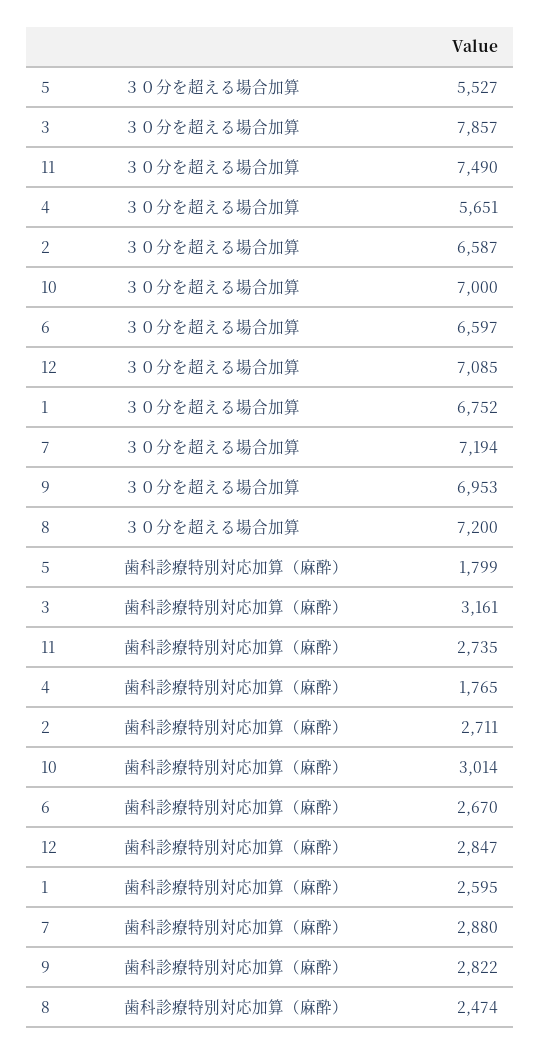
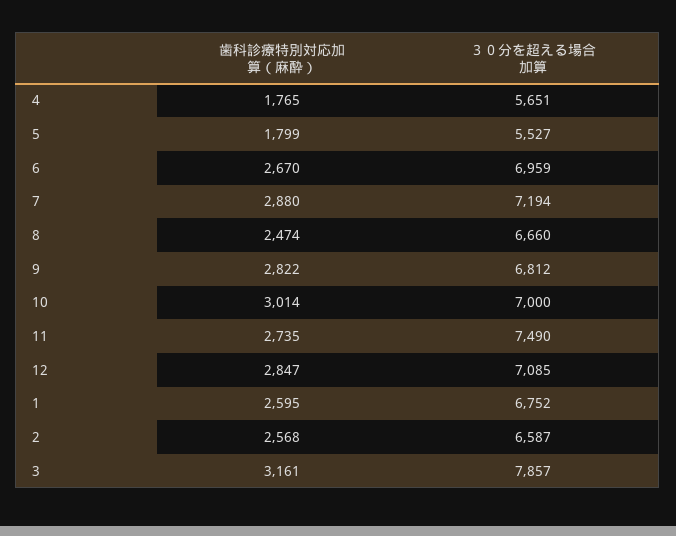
  {
    "5": {
      "３０分を超える場合加算": 5527,
      "歯科診療特別対応加算（麻酔）": 1799
    },
    "3": {
      "３０分を超える場合加算": 7857,
      "歯科診療特別対応加算（麻酔）": 3161
    },
    "11": {
      "３０分を超える場合加算": 7490,
      "歯科診療特別対応加算（麻酔）": 2735
    },
    "4": {
      "３０分を超える場合加算": 5651,
      "歯科診療特別対応加算（麻酔）": 1765
    },
    "2": {
      "３０分を超える場合加算": 6587,
-     "歯科診療特別対応加算（麻酔）": 2711
+     "歯科診療特別対応加算（麻酔）": 2568
    },
    "10": {
      "３０分を超える場合加算": 7000,
      "歯科診療特別対応加算（麻酔）": 3014
    },
    "6": {
-     "３０分を超える場合加算": 6597,
+     "３０分を超える場合加算": 6959,
      "歯科診療特別対応加算（麻酔）": 2670
    },
    "12": {
      "３０分を超える場合加算": 7085,
      "歯科診療特別対応加算（麻酔）": 2847
    },
    "1": {
      "３０分を超える場合加算": 6752,
      "歯科診療特別対応加算（麻酔）": 2595
    },
    "7": {
      "３０分を超える場合加算": 7194,
      "歯科診療特別対応加算（麻酔）": 2880
    },
    "9": {
-     "３０分を超える場合加算": 6953,
+     "３０分を超える場合加算": 6812,
      "歯科診療特別対応加算（麻酔）": 2822
    },
    "8": {
-     "３０分を超える場合加算": 7200,
+     "３０分を超える場合加算": 6660,
      "歯科診療特別対応加算（麻酔）": 2474
    }
  }

